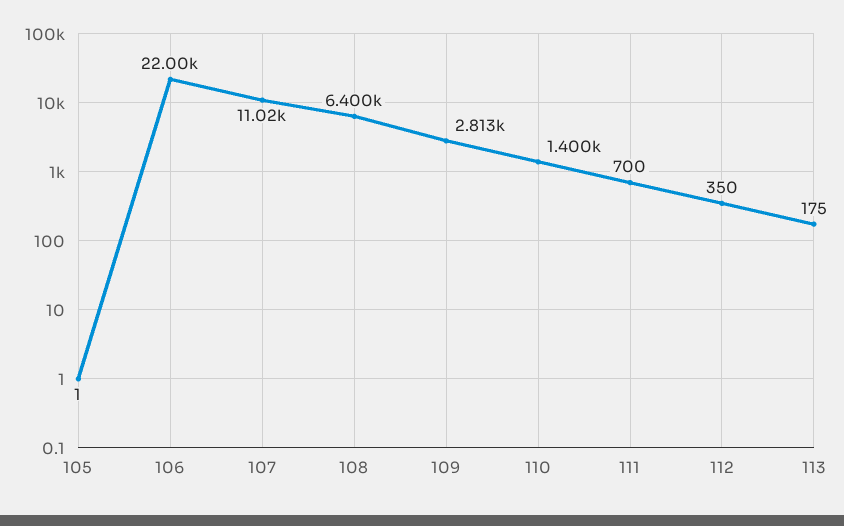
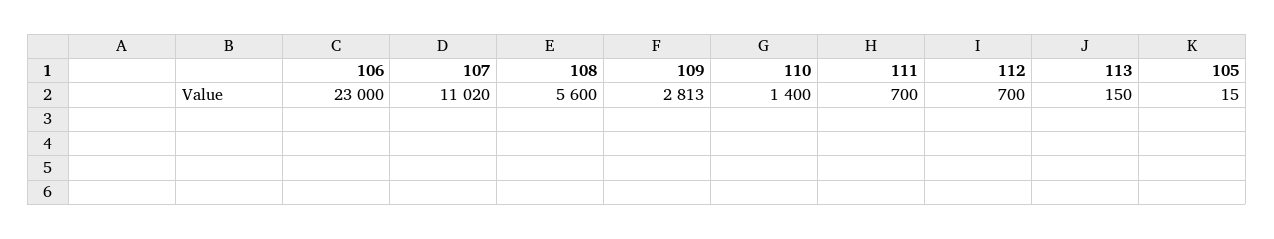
  {
-   "105": 1,
+   "105": 15,
-   "106": 22000,
+   "106": 23000,
    "107": 11020,
-   "108": 6400,
+   "108": 5600,
    "109": 2813,
    "110": 1400,
    "111": 700,
-   "112": 350,
+   "112": 700,
-   "113": 175
+   "113": 150
  }

